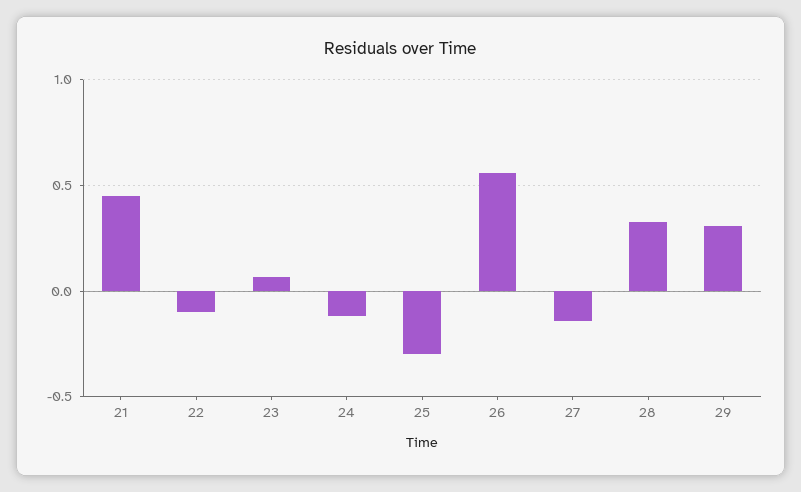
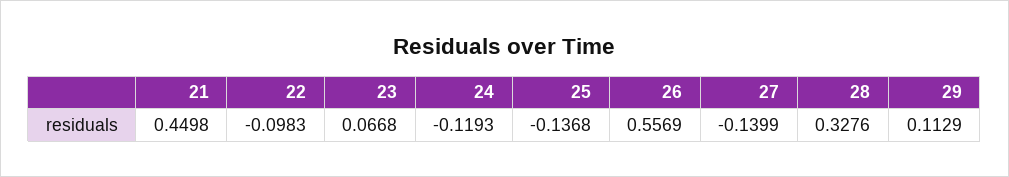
  {
    "21": 0.4498,
    "22": -0.0983,
    "23": 0.0668,
    "24": -0.1193,
-   "25": -0.3,
+   "25": -0.1368,
    "26": 0.5569,
    "27": -0.1399,
    "28": 0.3276,
-   "29": 0.3
+   "29": 0.1129
  }

